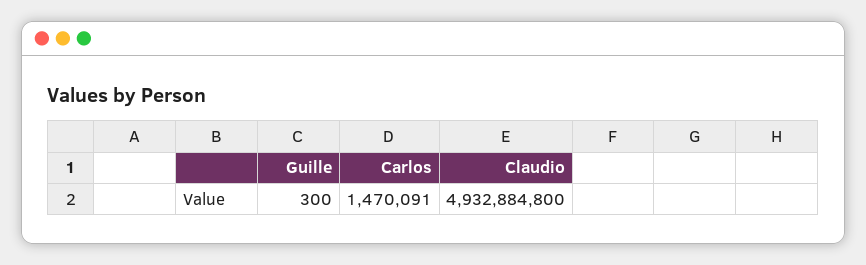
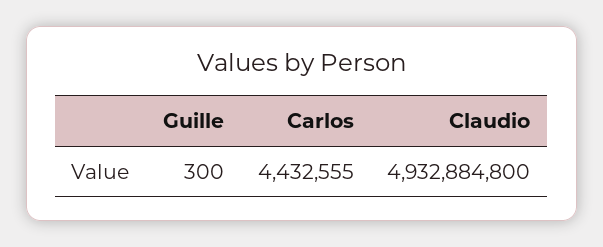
  {
    "Guille": 300,
-   "Carlos": 1470091,
+   "Carlos": 4432555,
    "Claudio": 4932884800
  }

